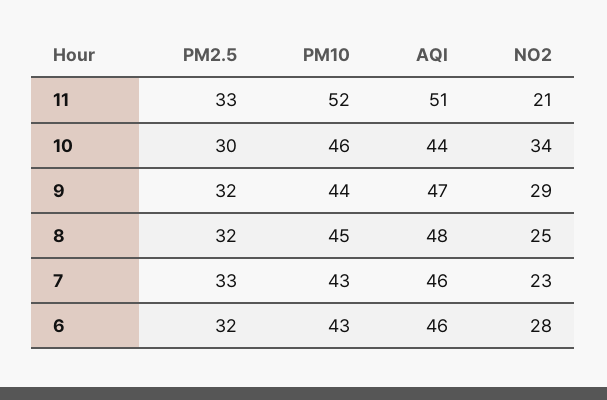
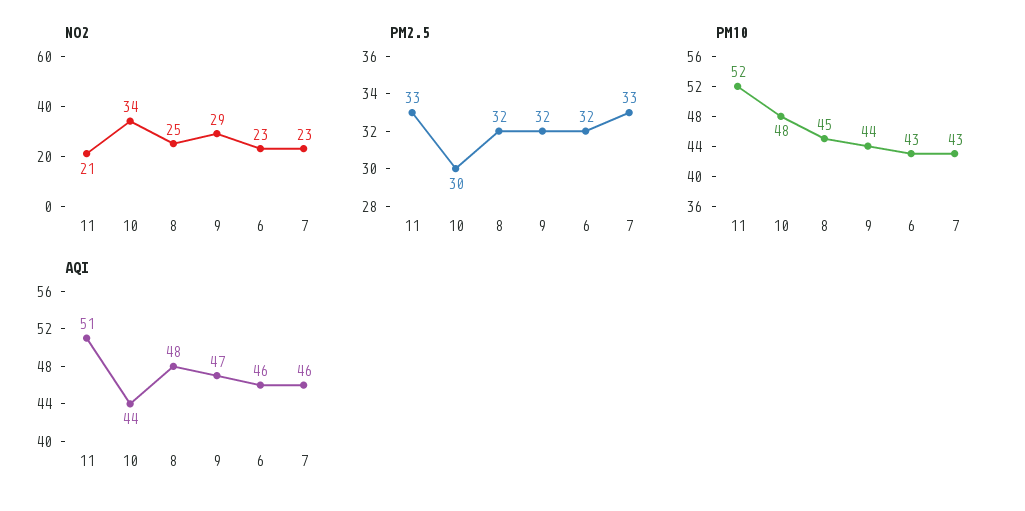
  {
    "PM2.5": {
      "11": 33,
      "10": 30,
      "9": 32,
      "8": 32,
      "7": 33,
      "6": 32
    },
    "PM10": {
      "11": 52,
-     "10": 46,
+     "10": 48,
      "9": 44,
      "8": 45,
      "7": 43,
      "6": 43
    },
    "AQI": {
      "11": 51,
      "10": 44,
      "9": 47,
      "8": 48,
      "7": 46,
      "6": 46
    },
    "NO2": {
      "11": 21,
      "10": 34,
      "9": 29,
      "8": 25,
      "7": 23,
-     "6": 28
+     "6": 23
    }
  }

